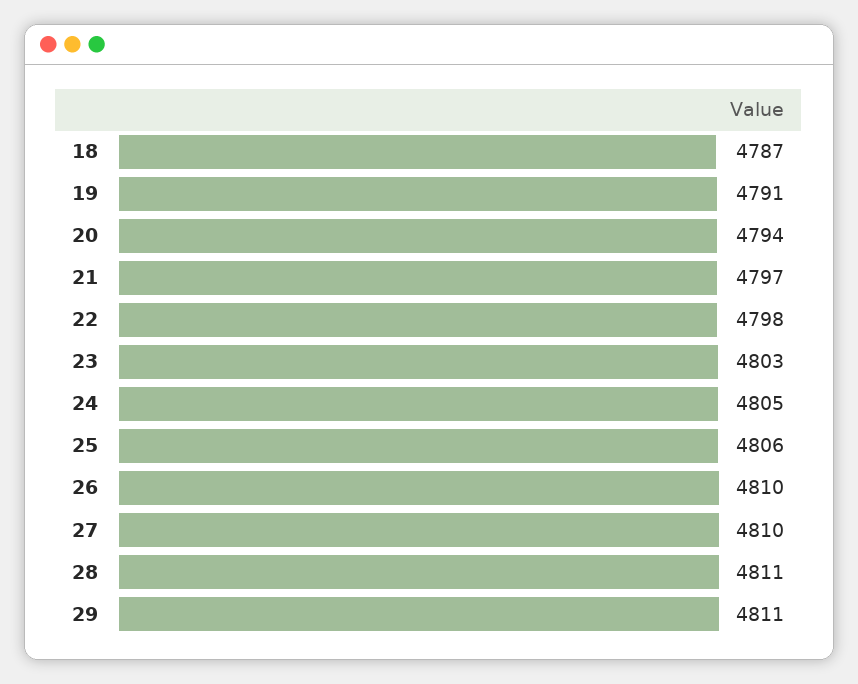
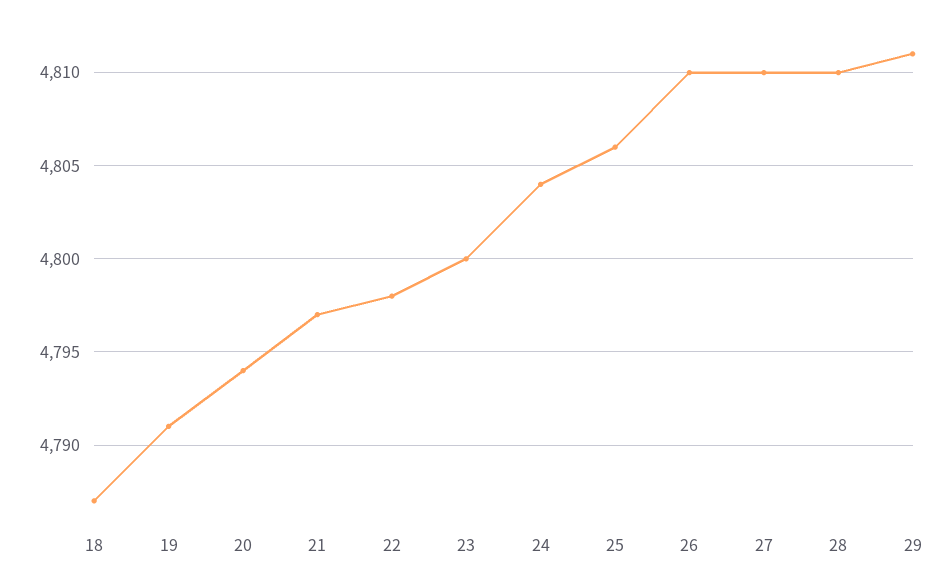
  {
    "18": 4787,
    "19": 4791,
    "20": 4794,
    "21": 4797,
    "22": 4798,
-   "23": 4803,
+   "23": 4800,
-   "24": 4805,
+   "24": 4804,
    "25": 4806,
    "26": 4810,
    "27": 4810,
-   "28": 4811,
+   "28": 4810,
    "29": 4811
  }

